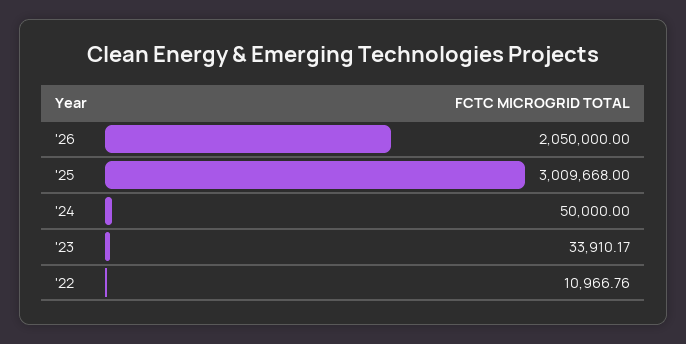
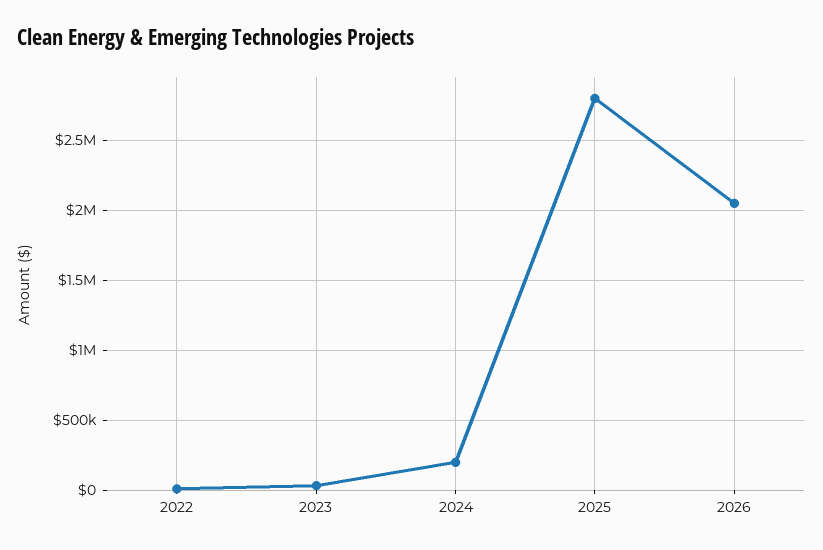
  {
    "'26": 2050000,
-   "'25": 3009668,
+   "'25": 2800000,
-   "'24": 50000,
+   "'24": 200000,
    "'23": 33910.17,
    "'22": 10966.76
  }

